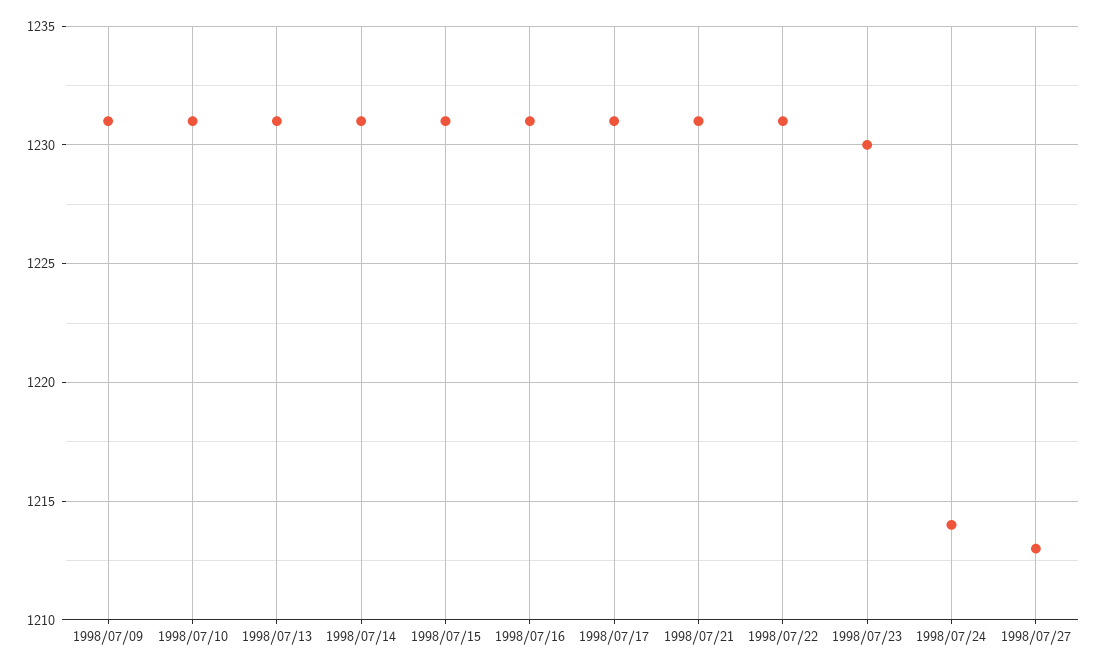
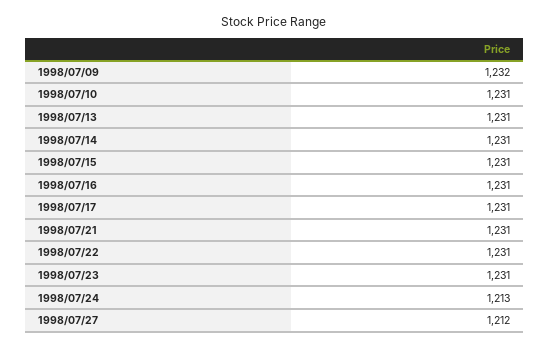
  {
-   "1998/07/09": 1231,
+   "1998/07/09": 1232,
    "1998/07/10": 1231,
    "1998/07/13": 1231,
    "1998/07/14": 1231,
    "1998/07/15": 1231,
    "1998/07/16": 1231,
    "1998/07/17": 1231,
    "1998/07/21": 1231,
    "1998/07/22": 1231,
-   "1998/07/23": 1230,
+   "1998/07/23": 1231,
-   "1998/07/24": 1214,
+   "1998/07/24": 1213,
-   "1998/07/27": 1213
+   "1998/07/27": 1212
  }

